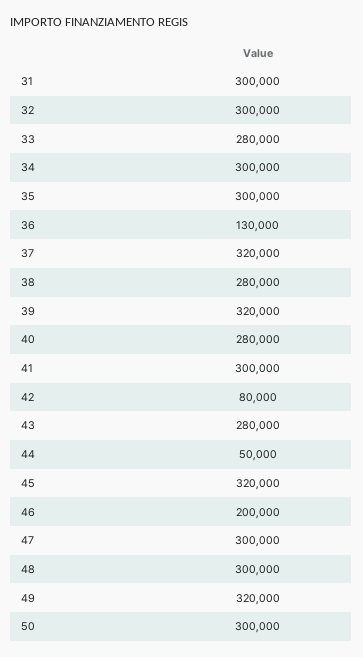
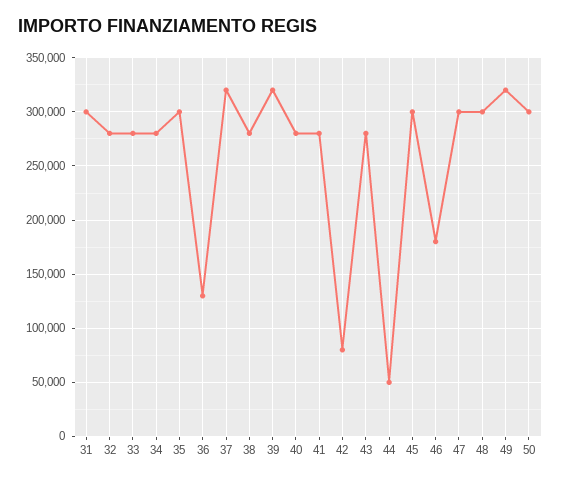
  {
    "31": 300000,
-   "32": 300000,
+   "32": 280000,
    "33": 280000,
-   "34": 300000,
+   "34": 280000,
    "35": 300000,
    "36": 130000,
    "37": 320000,
    "38": 280000,
    "39": 320000,
    "40": 280000,
-   "41": 300000,
+   "41": 280000,
    "42": 80000,
    "43": 280000,
    "44": 50000,
-   "45": 320000,
+   "45": 300000,
-   "46": 200000,
+   "46": 180000,
    "47": 300000,
    "48": 300000,
    "49": 320000,
    "50": 300000
  }

